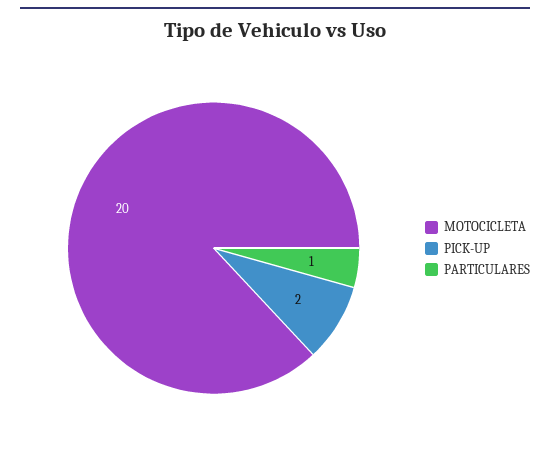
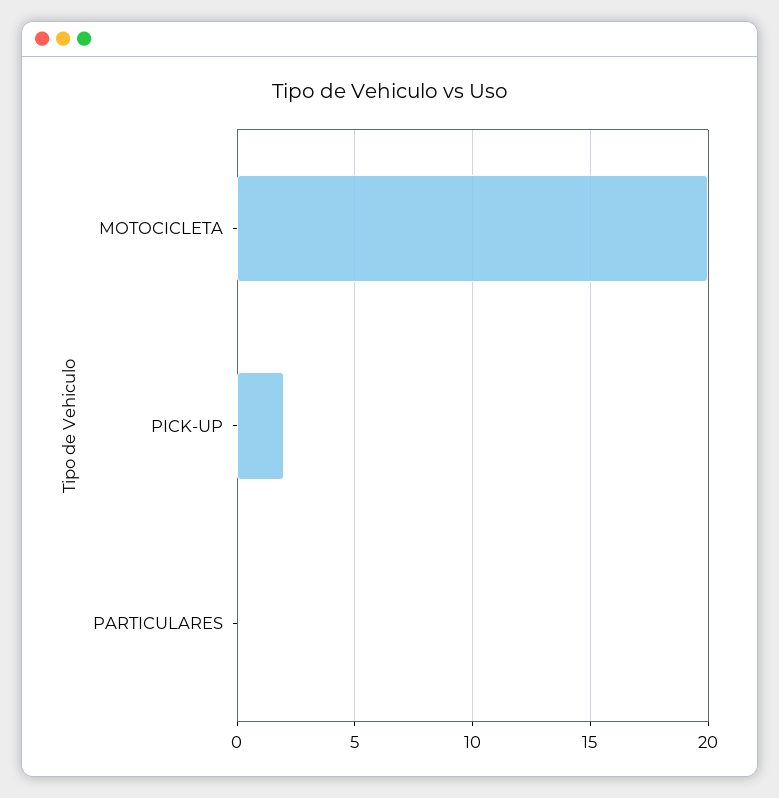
  {
    "MOTOCICLETA": 20,
    "PICK-UP": 2,
-   "PARTICULARES": 1
+   "PARTICULARES": 0
  }

